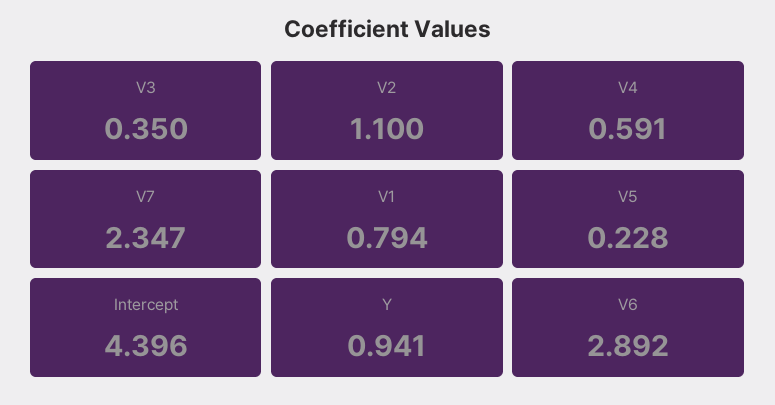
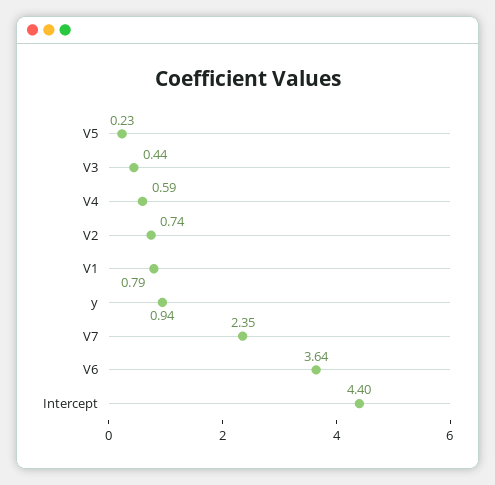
  {
-   "V3": 0.35,
+   "V3": 0.44,
-   "V2": 1.1,
+   "V2": 0.74,
    "V4": 0.591,
    "V7": 2.347,
    "V1": 0.794,
    "V5": 0.228,
    "Intercept": 4.396,
    "Y": 0.941,
-   "V6": 2.892
+   "V6": 3.64
  }

